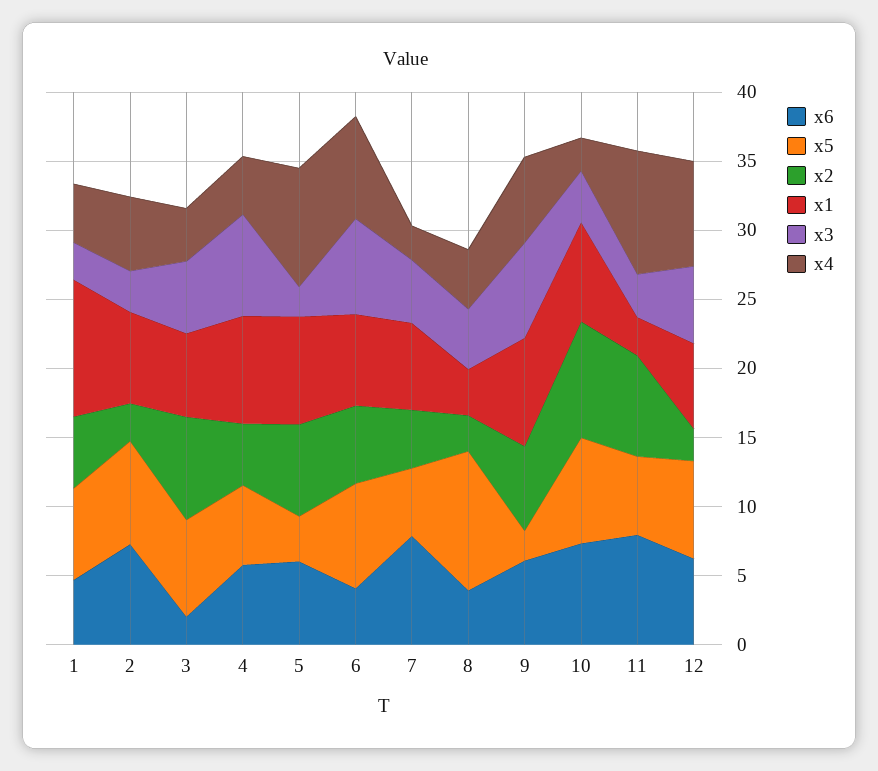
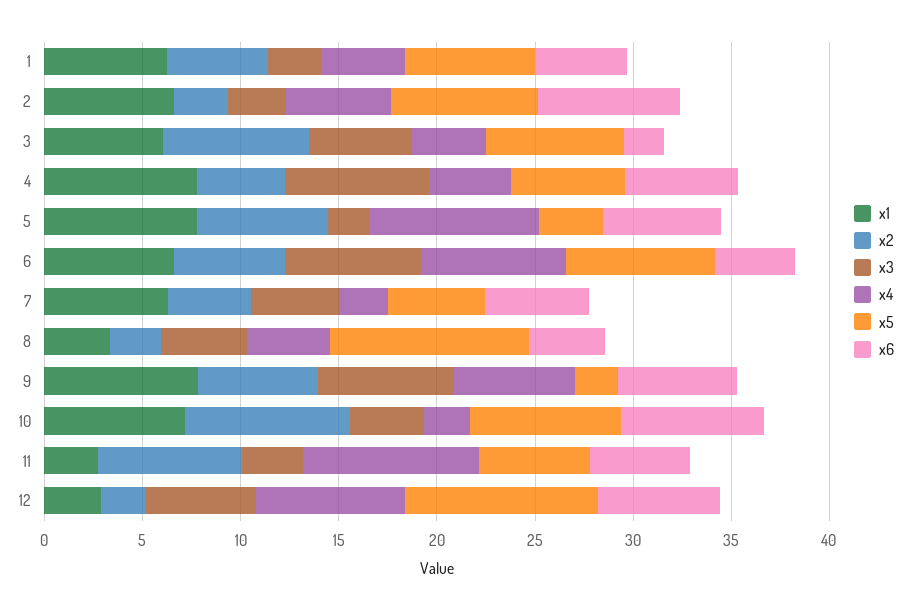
  {
    "x6": {
      "1": 5,
      "2": 7,
      "3": 2,
      "4": 6,
      "5": 6,
      "6": 4,
-     "7": 8,
+     "7": 5,
      "8": 4,
      "9": 6,
      "10": 7,
-     "11": 8,
+     "11": 5,
      "12": 6
    },
    "x5": {
      "1": 7,
      "2": 7,
      "3": 7,
      "4": 6,
      "5": 3,
      "6": 8,
      "7": 5,
      "8": 10,
      "9": 2,
      "10": 8,
      "11": 6,
-     "12": 7
+     "12": 10
    },
    "x2": {
      "1": 5,
      "2": 3,
      "3": 7,
      "4": 4,
      "5": 7,
      "6": 6,
      "7": 4,
      "8": 3,
      "9": 6,
      "10": 8,
      "11": 7,
      "12": 2
    },
    "x1": {
-     "1": 10,
+     "1": 6,
      "2": 7,
      "3": 6,
      "4": 8,
      "5": 8,
      "6": 7,
      "7": 6,
      "8": 3,
      "9": 8,
      "10": 7,
      "11": 3,
-     "12": 6
+     "12": 3
    },
    "x3": {
      "1": 3,
      "2": 3,
      "3": 5,
      "4": 7,
      "5": 2,
      "6": 7,
      "7": 5,
      "8": 4,
      "9": 7,
      "10": 4,
      "11": 3,
      "12": 6
    },
    "x4": {
      "1": 4,
      "2": 5,
      "3": 4,
      "4": 4,
      "5": 9,
      "6": 7,
      "7": 2,
      "8": 4,
      "9": 6,
      "10": 2,
      "11": 9,
      "12": 8
    }
  }

